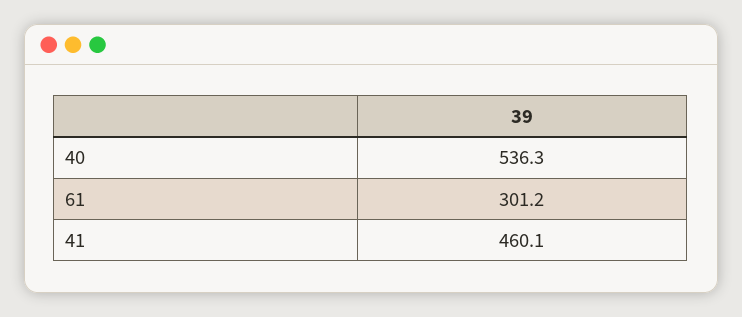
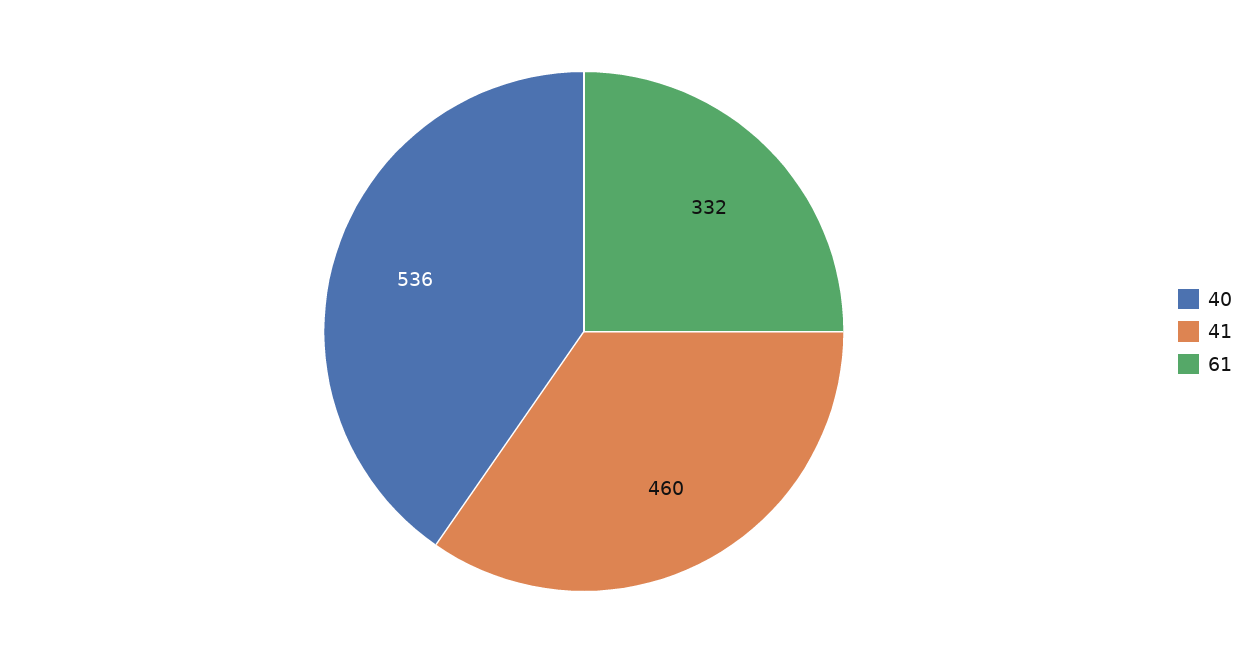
  {
    "40": 536.3,
-   "61": 301.2,
+   "61": 332,
    "41": 460.1
  }

